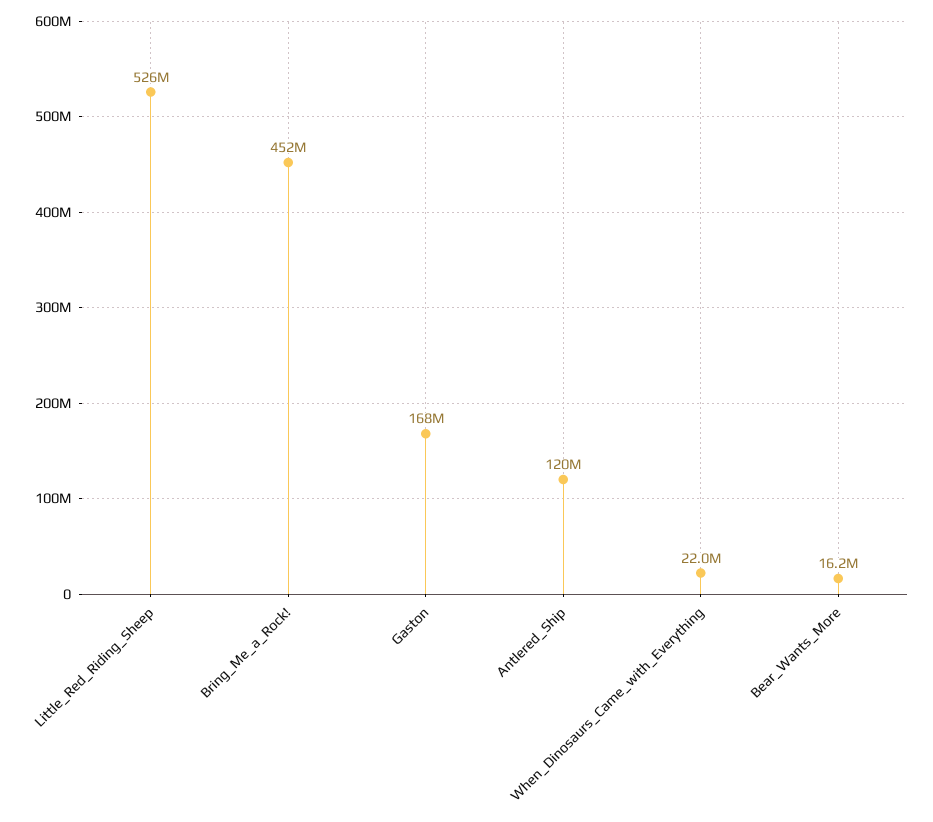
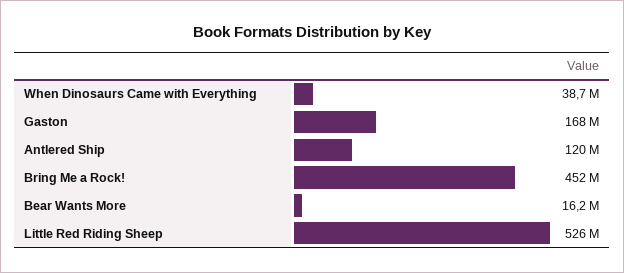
  {
    "Little_Red_Riding_Sheep": 526000000,
    "Bring_Me_a_Rock!": 452000000,
    "Gaston": 168000000,
    "Antlered_Ship": 120000000,
-   "When_Dinosaurs_Came_with_Everything": 22000000,
+   "When_Dinosaurs_Came_with_Everything": 38700000,
    "Bear_Wants_More": 16200000
  }

